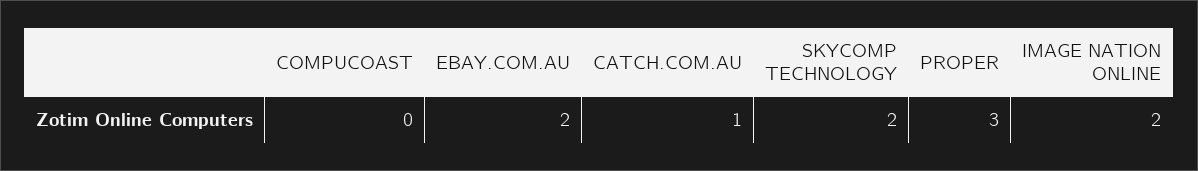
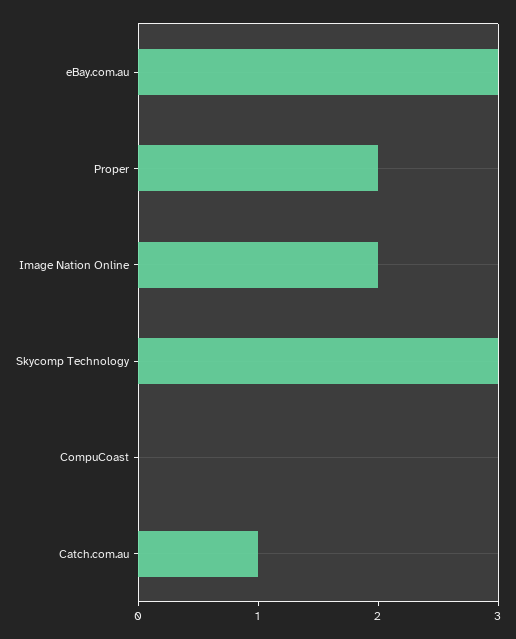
  {
    "COMPUCOAST": 0,
-   "EBAY.COM.AU": 2,
+   "EBAY.COM.AU": 3,
    "CATCH.COM.AU": 1,
-   "SKYCOMP TECHNOLOGY": 2,
+   "SKYCOMP TECHNOLOGY": 3,
-   "PROPER": 3,
+   "PROPER": 2,
    "IMAGE NATION ONLINE": 2
  }

